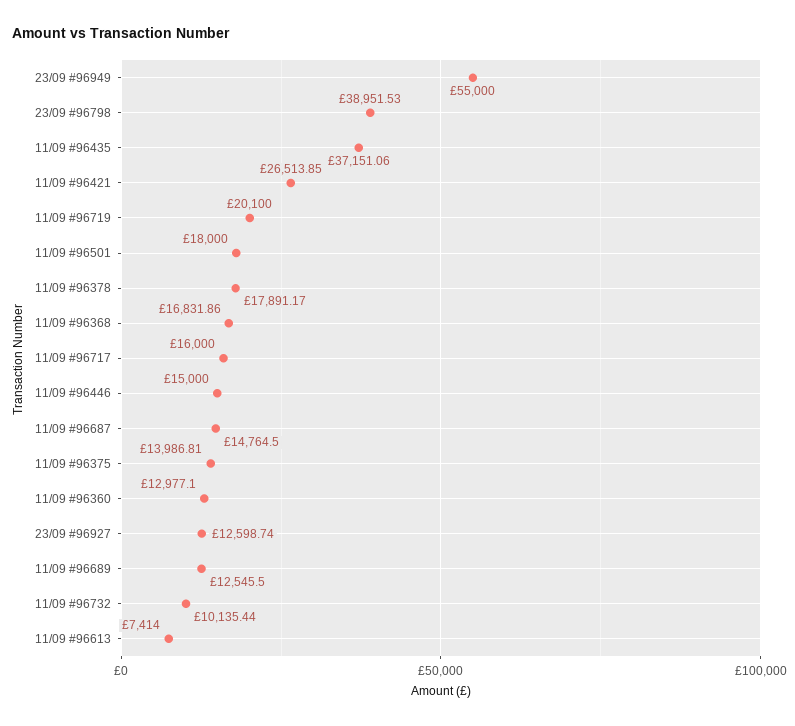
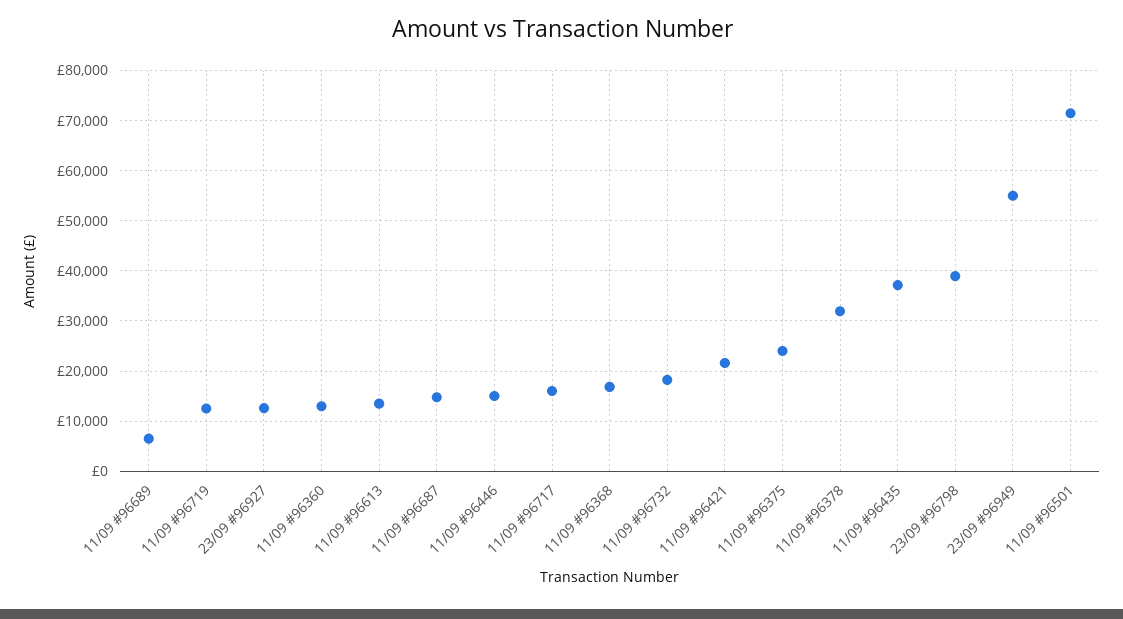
  {
    "23/09 #96949": 55000,
    "23/09 #96798": 38951.53,
    "11/09 #96435": 37151.06,
-   "11/09 #96421": 26513.85,
+   "11/09 #96421": 22000,
-   "11/09 #96719": 20100,
+   "11/09 #96719": 12000,
-   "11/09 #96501": 18000,
+   "11/09 #96501": 72000,
-   "11/09 #96378": 17891.17,
+   "11/09 #96378": 32000,
    "11/09 #96368": 16831.86,
    "11/09 #96717": 16000,
    "11/09 #96446": 15000,
    "11/09 #96687": 14764.5,
-   "11/09 #96375": 13986.81,
+   "11/09 #96375": 24000,
    "11/09 #96360": 12977.1,
    "23/09 #96927": 12598.74,
-   "11/09 #96689": 12545.5,
+   "11/09 #96689": 6000,
-   "11/09 #96732": 10135.44,
+   "11/09 #96732": 18000,
-   "11/09 #96613": 7414
+   "11/09 #96613": 14000
  }

